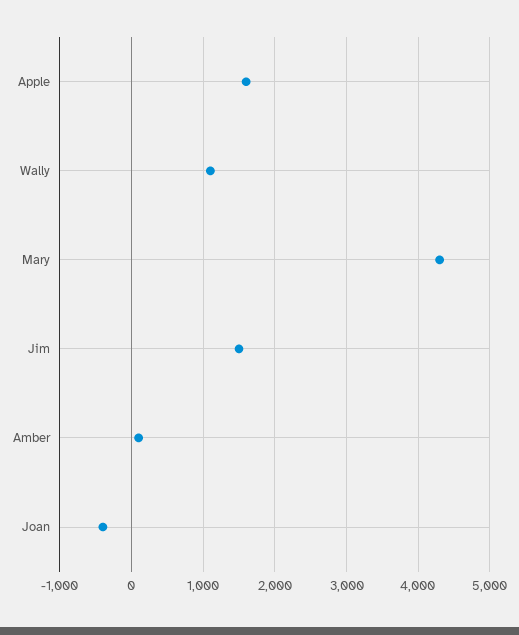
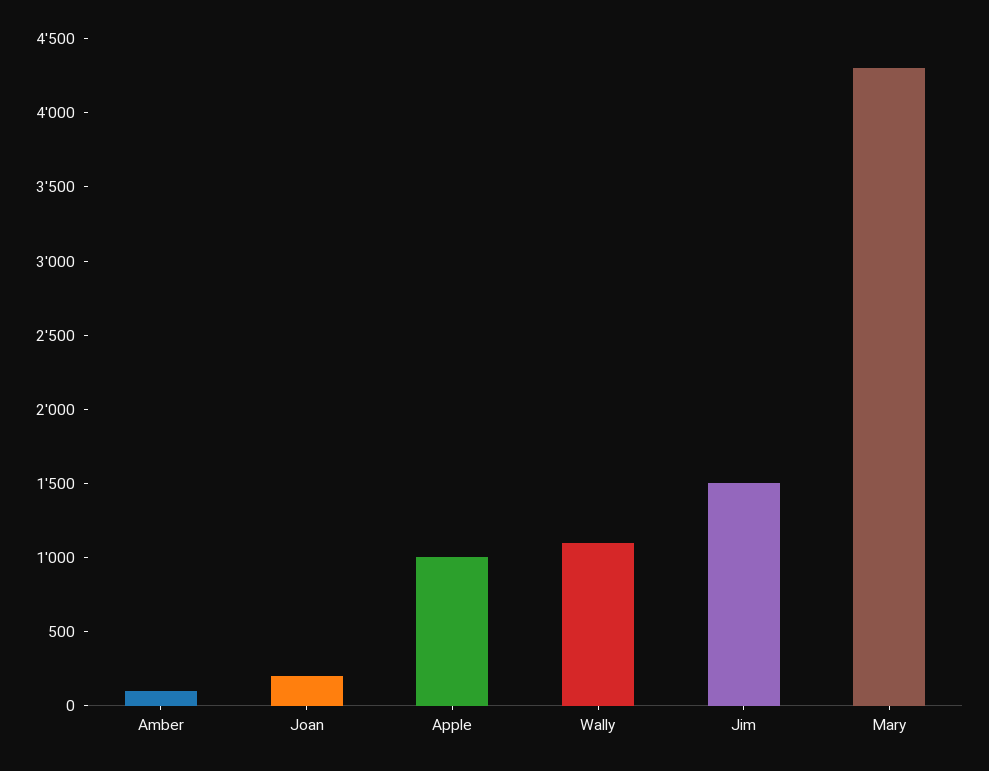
  {
-   "Apple": 1600,
+   "Apple": 1000,
    "Wally": 1100,
    "Mary": 4300,
    "Jim": 1500,
    "Amber": 100,
-   "Joan": -400
+   "Joan": 200
  }

